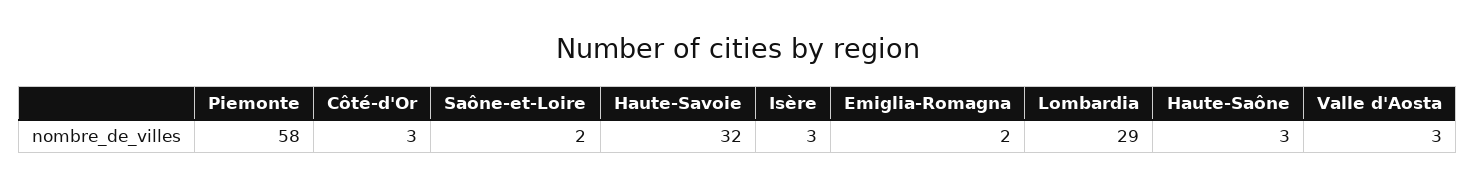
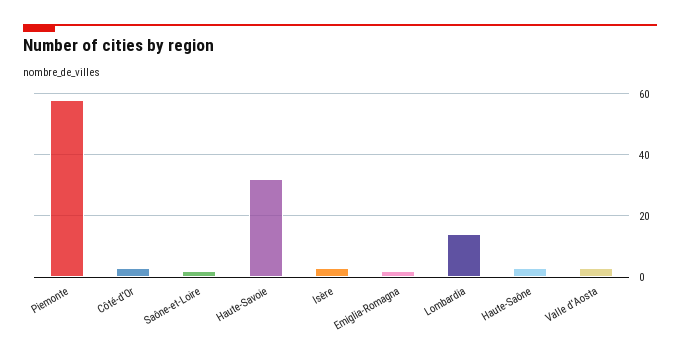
  {
    "Piemonte": 58,
    "Côté-d'Or": 3,
    "Saône-et-Loire": 2,
    "Haute-Savoie": 32,
    "Isère": 3,
    "Emiglia-Romagna": 2,
-   "Lombardia": 29,
+   "Lombardia": 15,
    "Haute-Saône": 3,
    "Valle d'Aosta": 3
  }

